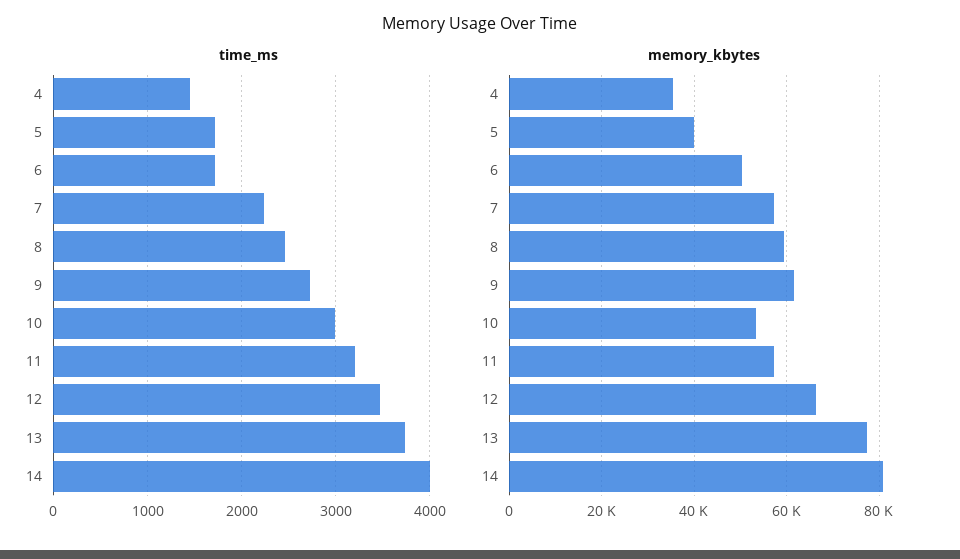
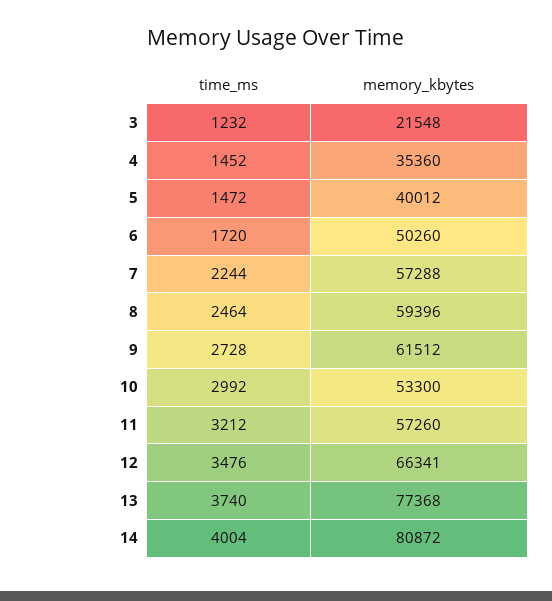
  {
    "time_ms": {
      "4": 1452,
-     "5": 1700,
+     "5": 1472,
      "6": 1720,
      "7": 2244,
      "8": 2464,
      "9": 2728,
      "10": 2992,
      "11": 3212,
      "12": 3476,
      "13": 3740,
-     "14": 4004
+     "14": 4004,
+     "3": 1232
    },
    "memory_kbytes": {
      "4": 35360,
      "5": 40012,
      "6": 50260,
      "7": 57288,
      "8": 59396,
      "9": 61512,
      "10": 53300,
      "11": 57260,
      "12": 66341,
      "13": 77368,
-     "14": 80872
+     "14": 80872,
+     "3": 21548
    }
  }

